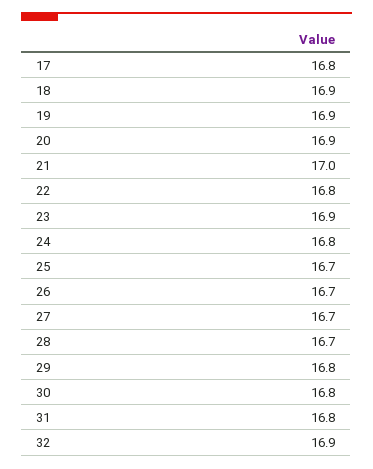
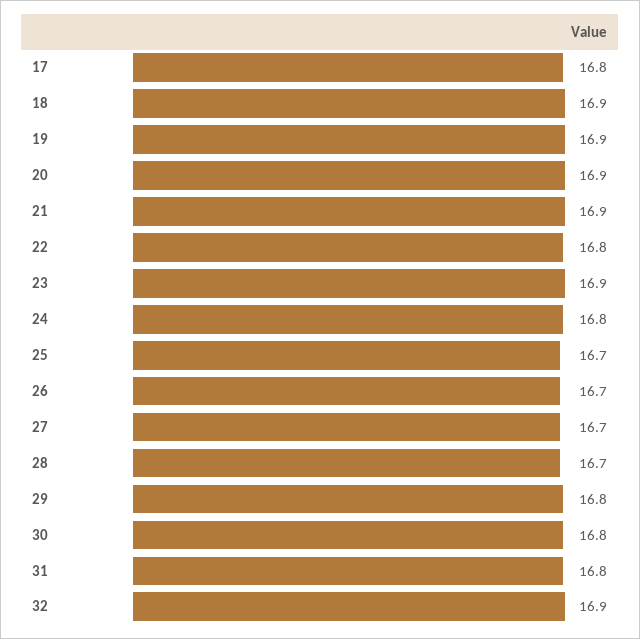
  {
    "17": 16.8,
    "18": 16.9,
    "19": 16.9,
    "20": 16.9,
-   "21": 17,
+   "21": 16.9,
    "22": 16.8,
    "23": 16.9,
    "24": 16.8,
    "25": 16.7,
    "26": 16.7,
    "27": 16.7,
    "28": 16.7,
    "29": 16.8,
    "30": 16.8,
    "31": 16.8,
    "32": 16.9
  }

